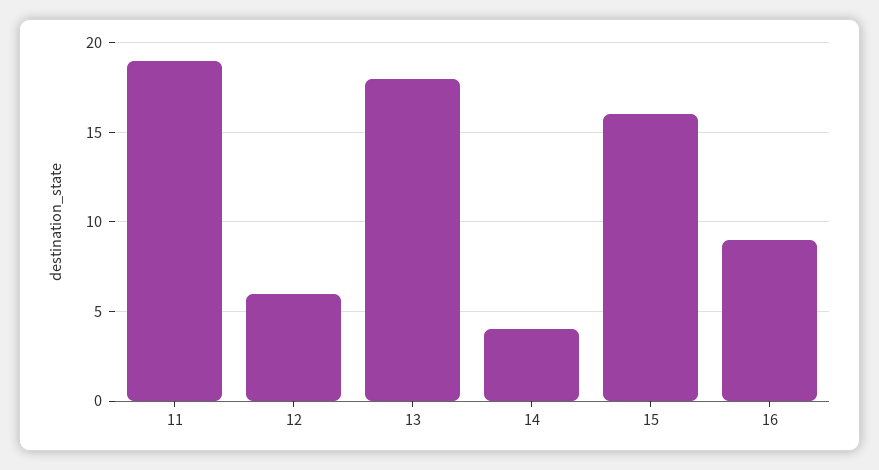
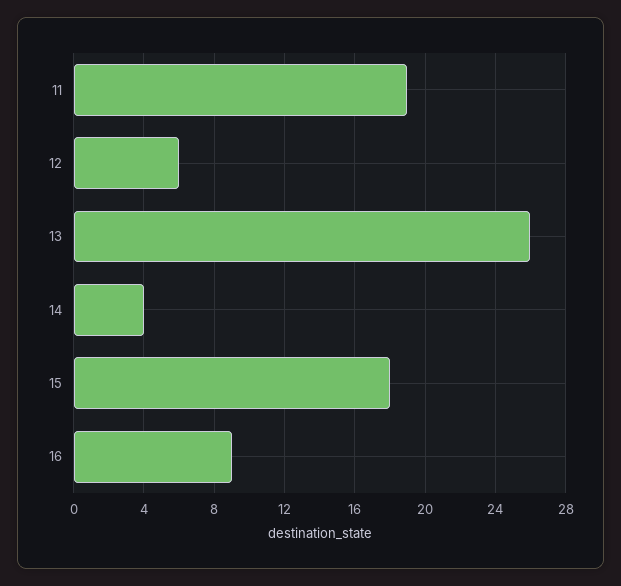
  {
    "11": 19,
    "12": 6,
-   "13": 18,
+   "13": 26,
    "14": 4,
-   "15": 16,
+   "15": 18,
    "16": 9
  }

